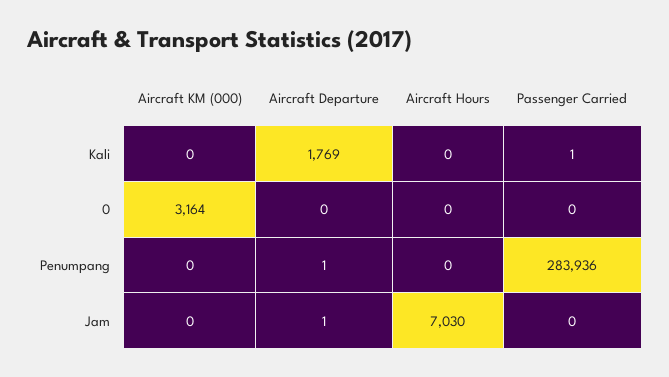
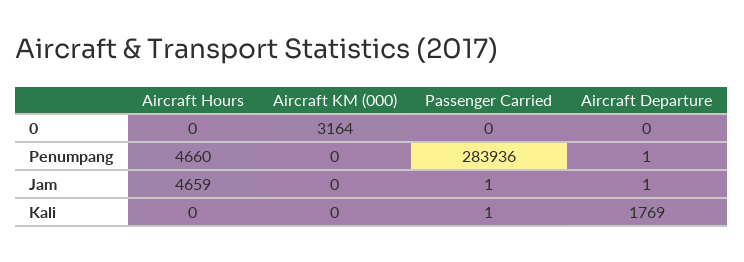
  {
    "Aircraft KM (000)": {
      "Kali": 0,
      "0": 3164,
      "Penumpang": 0,
      "Jam": 0
    },
    "Aircraft Departure": {
      "Kali": 1769,
      "0": 0,
      "Penumpang": 1,
      "Jam": 1
    },
    "Aircraft Hours": {
      "Kali": 0,
      "0": 0,
-     "Penumpang": 0,
+     "Penumpang": 4660,
-     "Jam": 7030
+     "Jam": 4659
    },
    "Passenger Carried": {
      "Kali": 1,
      "0": 0,
      "Penumpang": 283936,
-     "Jam": 0
+     "Jam": 1
    }
  }

